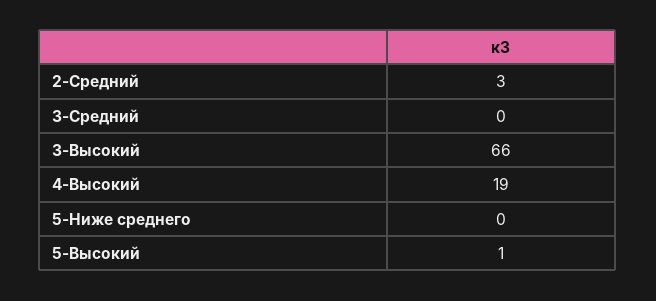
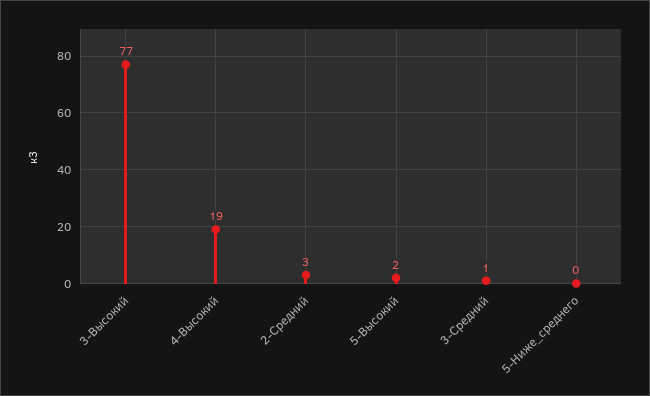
  {
    "2-Средний": 3,
-   "3-Средний": 0,
+   "3-Средний": 1,
-   "3-Высокий": 66,
+   "3-Высокий": 77,
    "4-Высокий": 19,
    "5-Ниже среднего": 0,
-   "5-Высокий": 1
+   "5-Высокий": 2
  }

